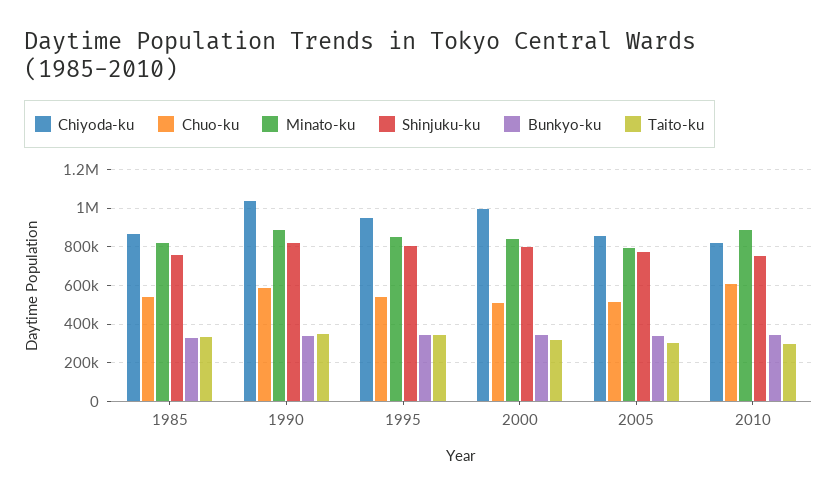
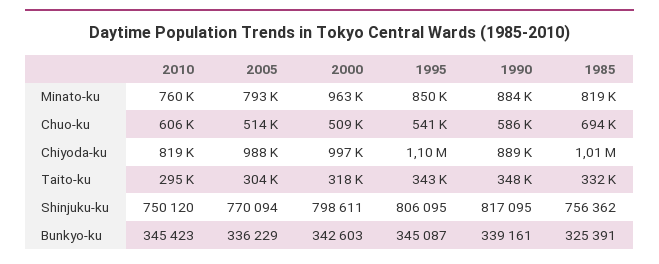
  {
    "Chiyoda-ku": {
-     "1985": 850000,
+     "1985": 1010000,
-     "1990": 1050000,
+     "1990": 889000,
-     "1995": 950000,
+     "1995": 1100000,
      "2000": 997000,
-     "2005": 850000,
+     "2005": 988000,
      "2010": 819000
    },
    "Chuo-ku": {
-     "1985": 550000,
+     "1985": 694000,
      "1990": 586000,
      "1995": 541000,
      "2000": 509000,
      "2005": 514000,
      "2010": 606000
    },
    "Minato-ku": {
      "1985": 819000,
      "1990": 884000,
      "1995": 850000,
-     "2000": 850000,
+     "2000": 963000,
      "2005": 793000,
-     "2010": 900000
+     "2010": 760000
    },
    "Shinjuku-ku": {
      "1985": 756362,
      "1990": 817095,
      "1995": 806095,
      "2000": 798611,
      "2005": 770094,
      "2010": 750120
    },
    "Bunkyo-ku": {
      "1985": 325391,
      "1990": 339161,
      "1995": 345087,
      "2000": 342603,
      "2005": 336229,
      "2010": 345423
    },
    "Taito-ku": {
      "1985": 332000,
      "1990": 348000,
      "1995": 343000,
      "2000": 318000,
      "2005": 304000,
      "2010": 295000
    }
  }

